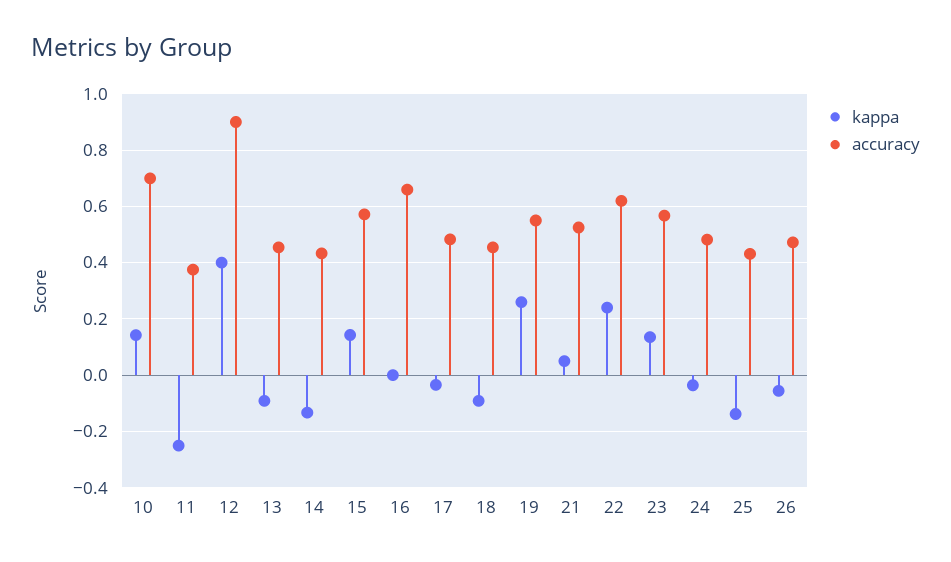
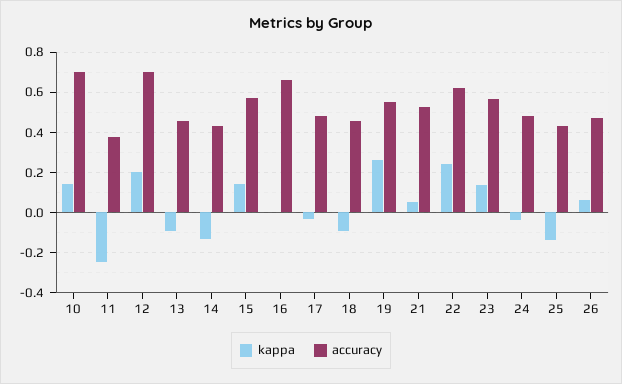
  {
    "kappa": {
      "10": 0.15,
      "11": -0.25,
-     "12": 0.4,
+     "12": 0.2,
      "13": -0.1,
      "14": -0.125,
      "15": 0.15,
      "16": 0,
      "17": -0.025,
      "18": -0.1,
      "19": 0.25,
      "21": 0.05,
      "22": 0.25,
      "23": 0.125,
      "24": -0.025,
      "25": -0.15,
-     "26": -0.05
+     "26": 0.05
    },
    "accuracy": {
      "10": 0.7,
      "11": 0.375,
-     "12": 0.9,
+     "12": 0.7,
      "13": 0.45,
      "14": 0.425,
      "15": 0.575,
      "16": 0.65,
      "17": 0.475,
      "18": 0.45,
      "19": 0.55,
      "21": 0.525,
      "22": 0.625,
      "23": 0.575,
      "24": 0.475,
      "25": 0.425,
      "26": 0.475
    }
  }

